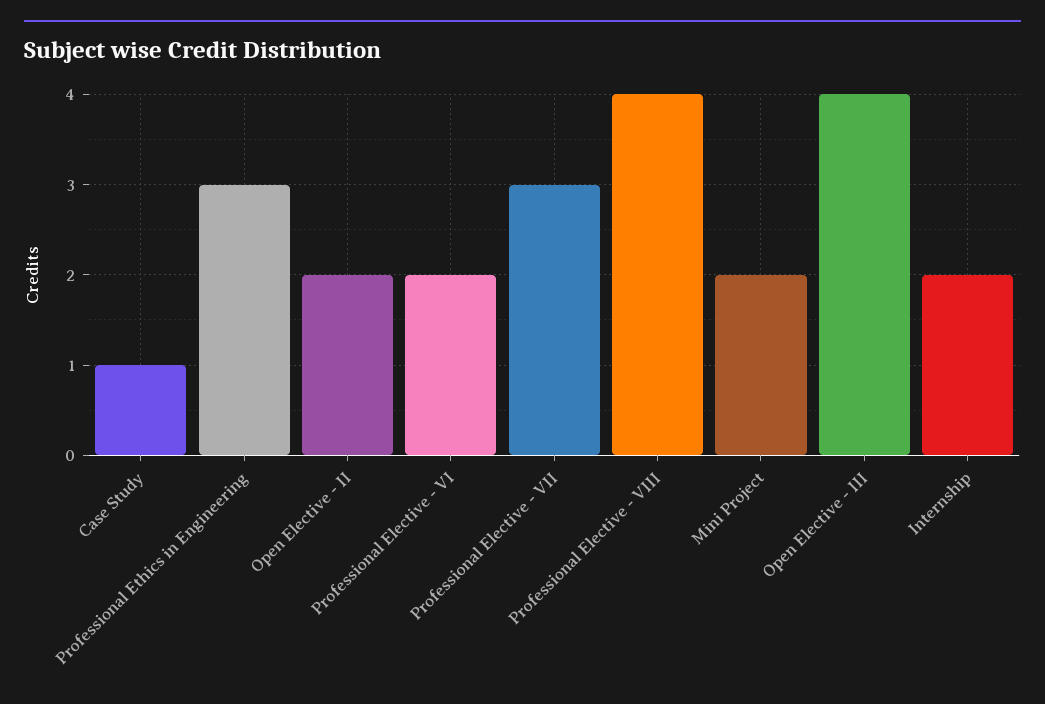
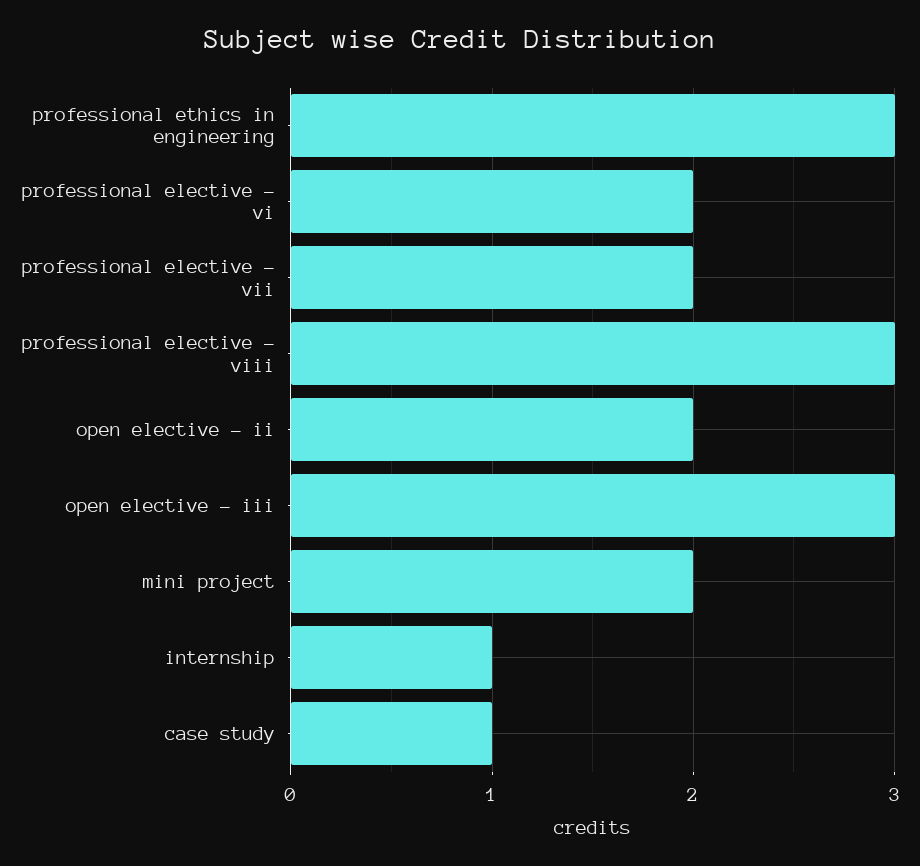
  {
    "Case Study": 1,
    "Professional Ethics in Engineering": 3,
    "Open Elective - II": 2,
    "Professional Elective - VI": 2,
-   "Professional Elective - VII": 3,
+   "Professional Elective - VII": 2,
-   "Professional Elective - VIII": 4,
+   "Professional Elective - VIII": 3,
    "Mini Project": 2,
-   "Open Elective - III": 4,
+   "Open Elective - III": 3,
-   "Internship": 2
+   "Internship": 1
  }

